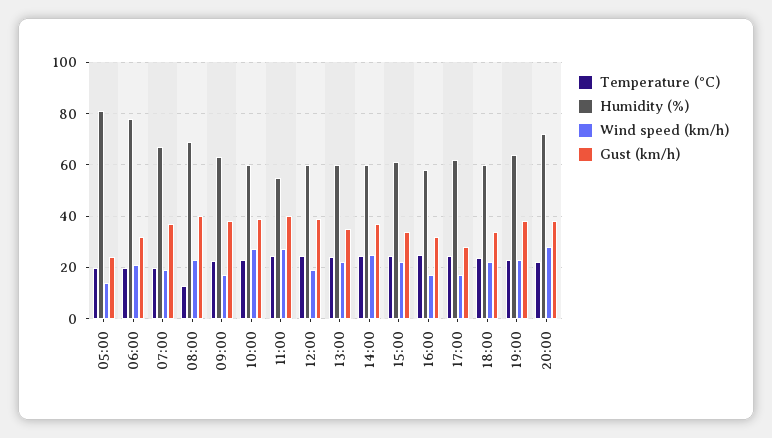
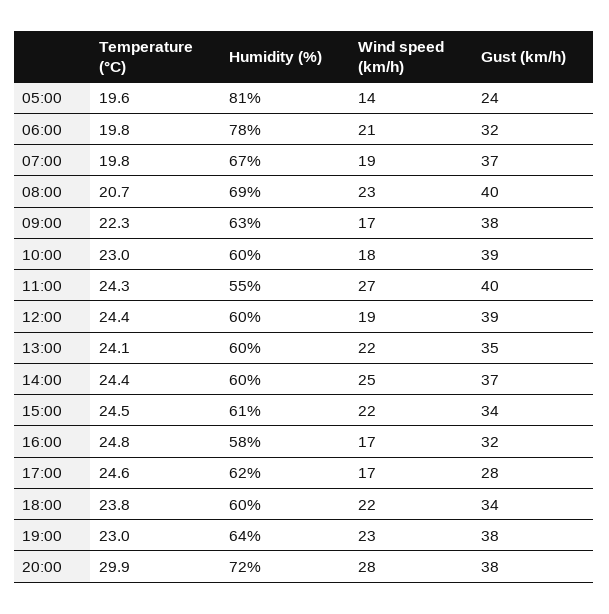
  {
    "Temperature (°C)": {
      "05:00": 19.6,
      "06:00": 19.8,
      "07:00": 19.8,
-     "08:00": 12.5,
+     "08:00": 20.7,
      "09:00": 22.3,
      "10:00": 23,
      "11:00": 24.3,
      "12:00": 24.4,
      "13:00": 24.1,
      "14:00": 24.4,
      "15:00": 24.5,
      "16:00": 24.8,
      "17:00": 24.6,
      "18:00": 23.8,
      "19:00": 23,
-     "20:00": 22.5
+     "20:00": 29.9
    },
    "Humidity (%)": {
      "05:00": 81,
      "06:00": 78,
      "07:00": 67,
      "08:00": 69,
      "09:00": 63,
      "10:00": 60,
      "11:00": 55,
      "12:00": 60,
      "13:00": 60,
      "14:00": 60,
      "15:00": 61,
      "16:00": 58,
      "17:00": 62,
      "18:00": 60,
      "19:00": 64,
      "20:00": 72
    },
    "Wind speed (km/h)": {
      "05:00": 14,
      "06:00": 21,
      "07:00": 19,
      "08:00": 23,
      "09:00": 17,
-     "10:00": 27.5,
+     "10:00": 18,
      "11:00": 27,
      "12:00": 19,
      "13:00": 22,
      "14:00": 25,
      "15:00": 22,
      "16:00": 17,
      "17:00": 17,
      "18:00": 22,
      "19:00": 23,
      "20:00": 28
    },
    "Gust (km/h)": {
      "05:00": 24,
      "06:00": 32,
      "07:00": 37,
      "08:00": 40,
      "09:00": 38,
      "10:00": 39,
      "11:00": 40,
      "12:00": 39,
      "13:00": 35,
      "14:00": 37,
      "15:00": 34,
      "16:00": 32,
      "17:00": 28,
      "18:00": 34,
      "19:00": 38,
      "20:00": 38
    }
  }

